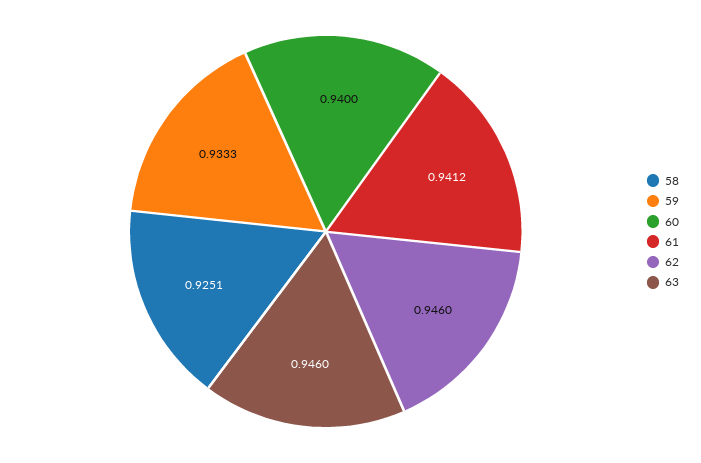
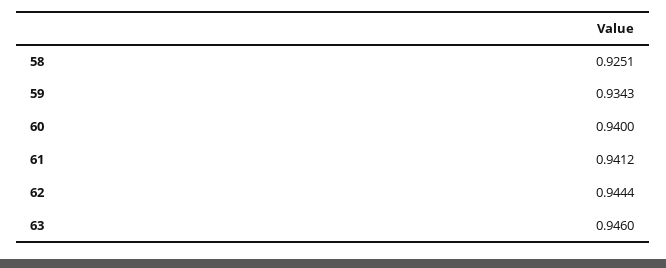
  {
    "58": 0.9251,
-   "59": 0.9333,
+   "59": 0.9343,
    "60": 0.94,
    "61": 0.9412,
-   "62": 0.946,
+   "62": 0.9444,
    "63": 0.946
  }

